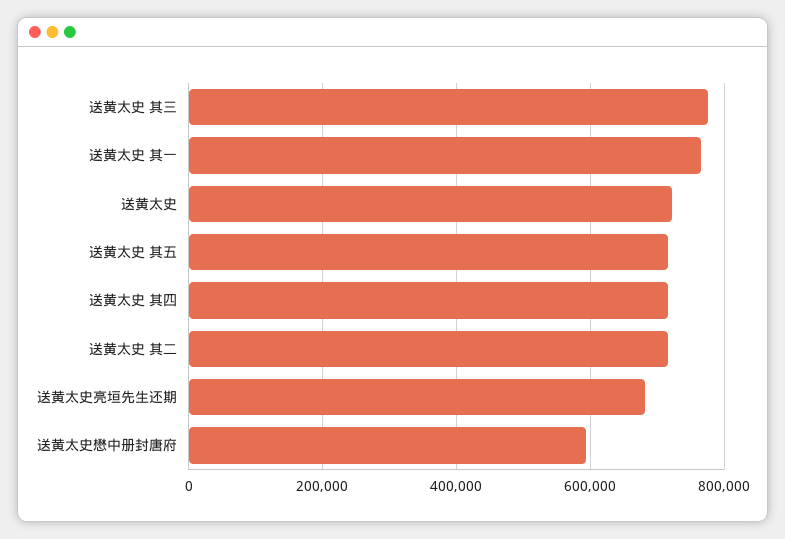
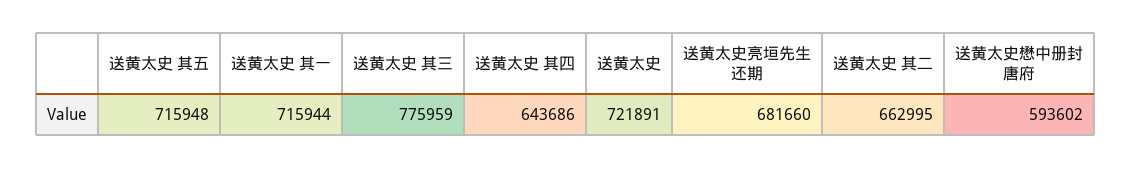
  {
    "送黄太史 其三": 775959,
-   "送黄太史 其一": 760000,
+   "送黄太史 其一": 715944,
    "送黄太史": 721891,
    "送黄太史 其五": 715948,
-   "送黄太史 其四": 720000,
+   "送黄太史 其四": 643686,
-   "送黄太史 其二": 720000,
+   "送黄太史 其二": 662995,
    "送黄太史亮垣先生还期": 681660,
    "送黄太史懋中册封唐府": 593602
  }

